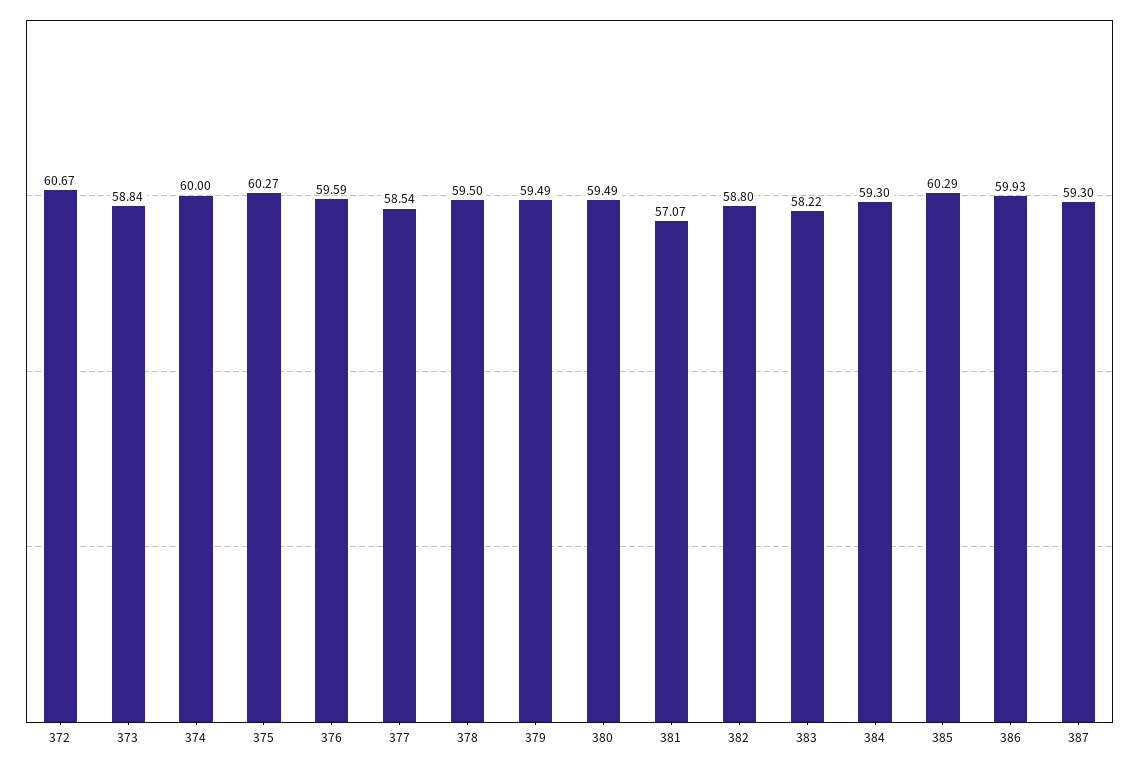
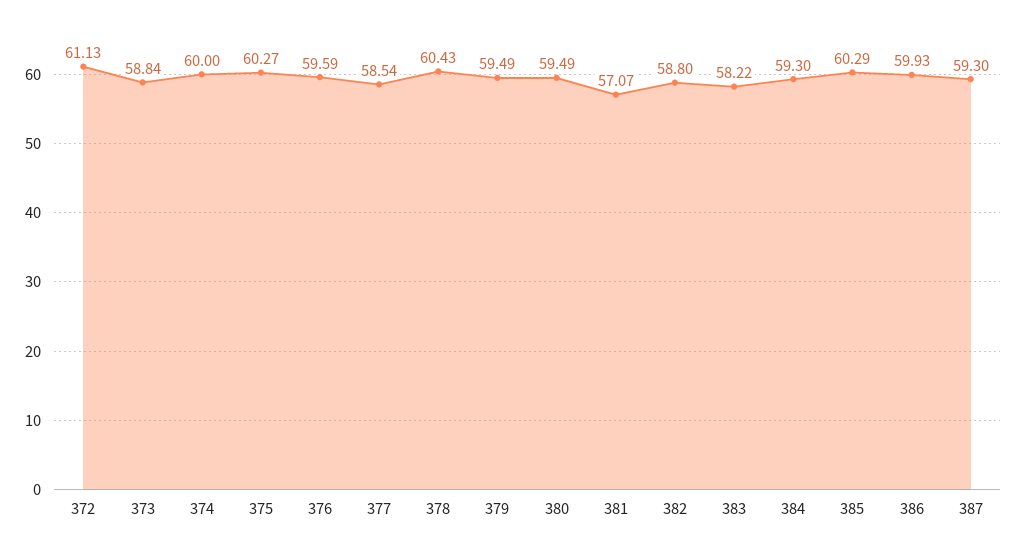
  {
-   "372": 60.67,
+   "372": 61.13,
    "373": 58.84,
    "374": 60,
    "375": 60.27,
    "376": 59.59,
    "377": 58.54,
-   "378": 59.5,
+   "378": 60.43,
    "379": 59.49,
    "380": 59.49,
    "381": 57.07,
    "382": 58.8,
    "383": 58.22,
    "384": 59.3,
    "385": 60.29,
    "386": 59.93,
    "387": 59.3
  }

